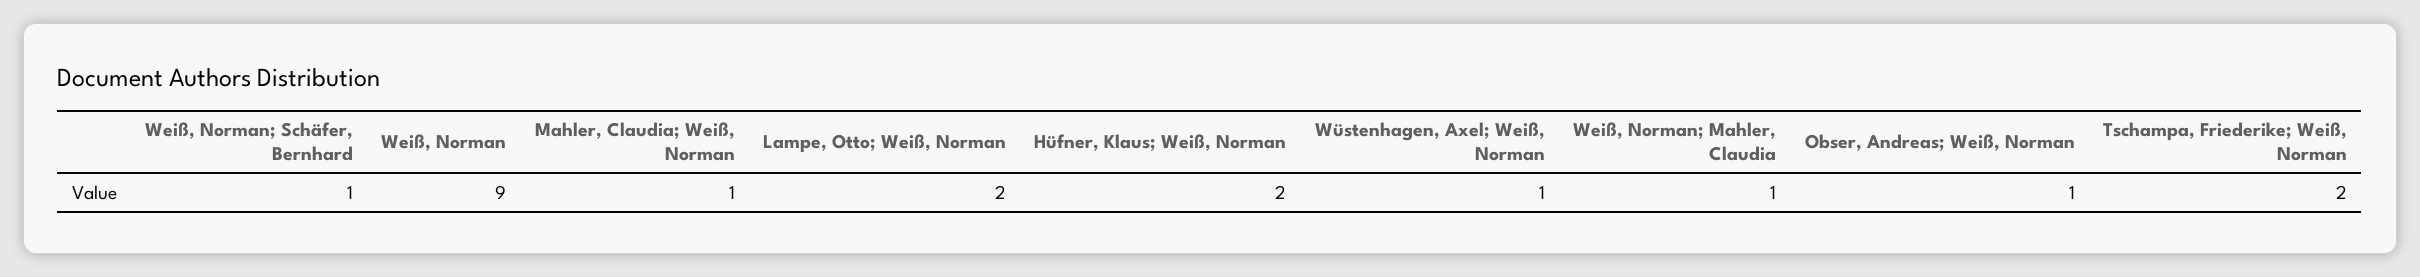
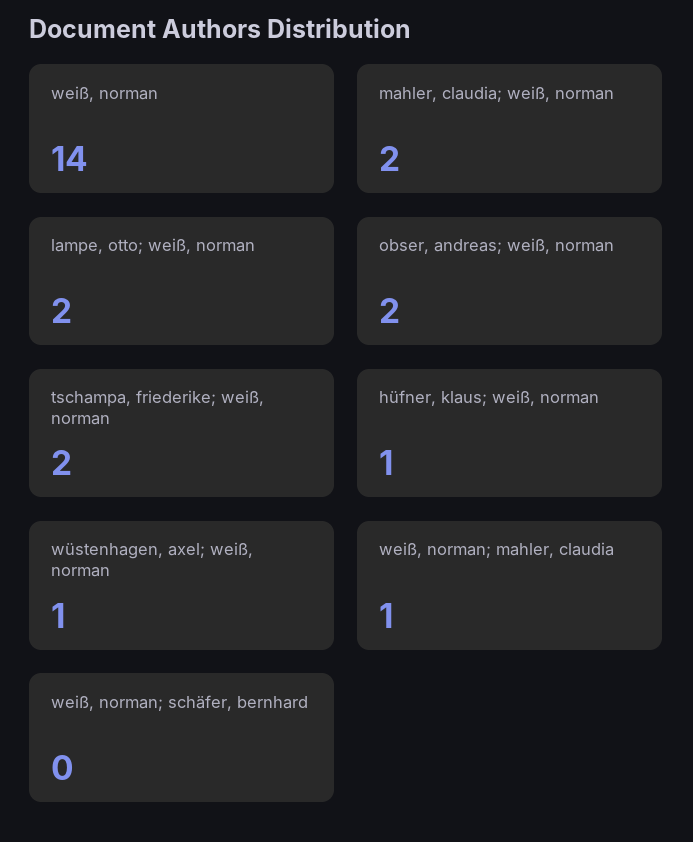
  {
-   "Weiß, Norman; Schäfer, Bernhard": 1,
+   "Weiß, Norman; Schäfer, Bernhard": 0,
-   "Weiß, Norman": 9,
+   "Weiß, Norman": 14,
-   "Mahler, Claudia; Weiß, Norman": 1,
+   "Mahler, Claudia; Weiß, Norman": 2,
    "Lampe, Otto; Weiß, Norman": 2,
-   "Hüfner, Klaus; Weiß, Norman": 2,
+   "Hüfner, Klaus; Weiß, Norman": 1,
    "Wüstenhagen, Axel; Weiß, Norman": 1,
    "Weiß, Norman; Mahler, Claudia": 1,
-   "Obser, Andreas; Weiß, Norman": 1,
+   "Obser, Andreas; Weiß, Norman": 2,
    "Tschampa, Friederike; Weiß, Norman": 2
  }

